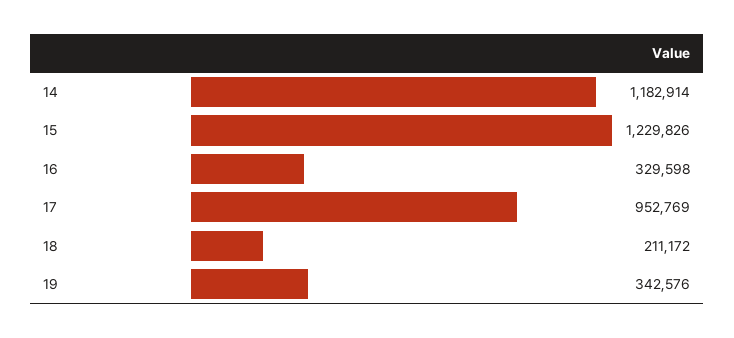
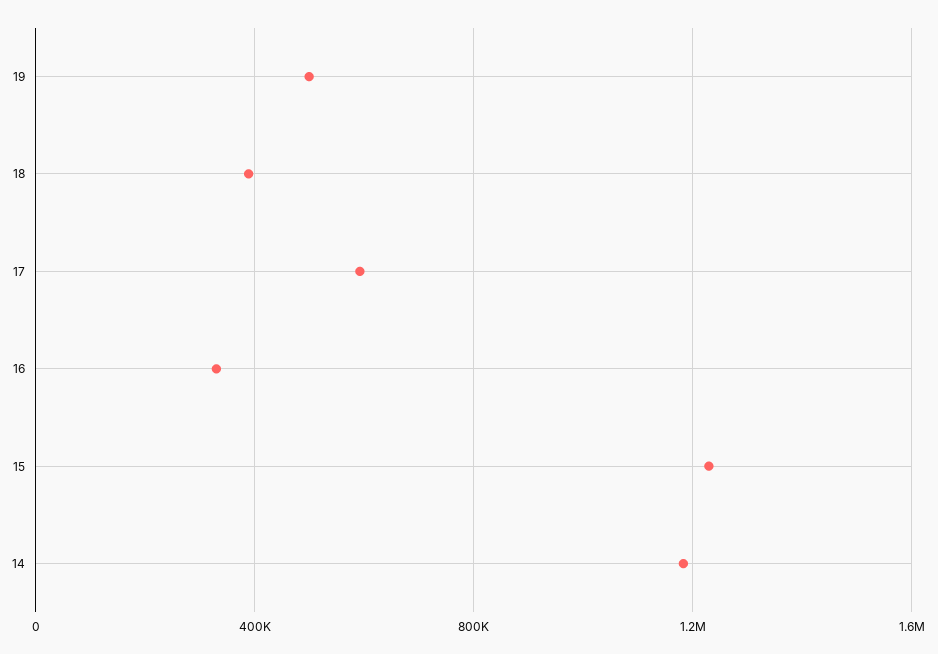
  {
    "14": 1182914,
    "15": 1229826,
    "16": 329598,
-   "17": 952769,
+   "17": 600000,
-   "18": 211172,
+   "18": 400000,
-   "19": 342576
+   "19": 500000
  }

